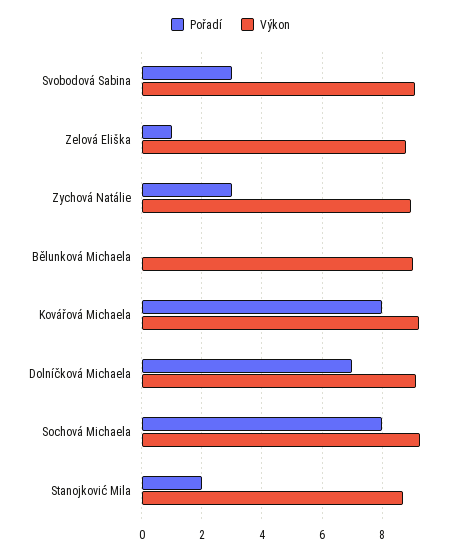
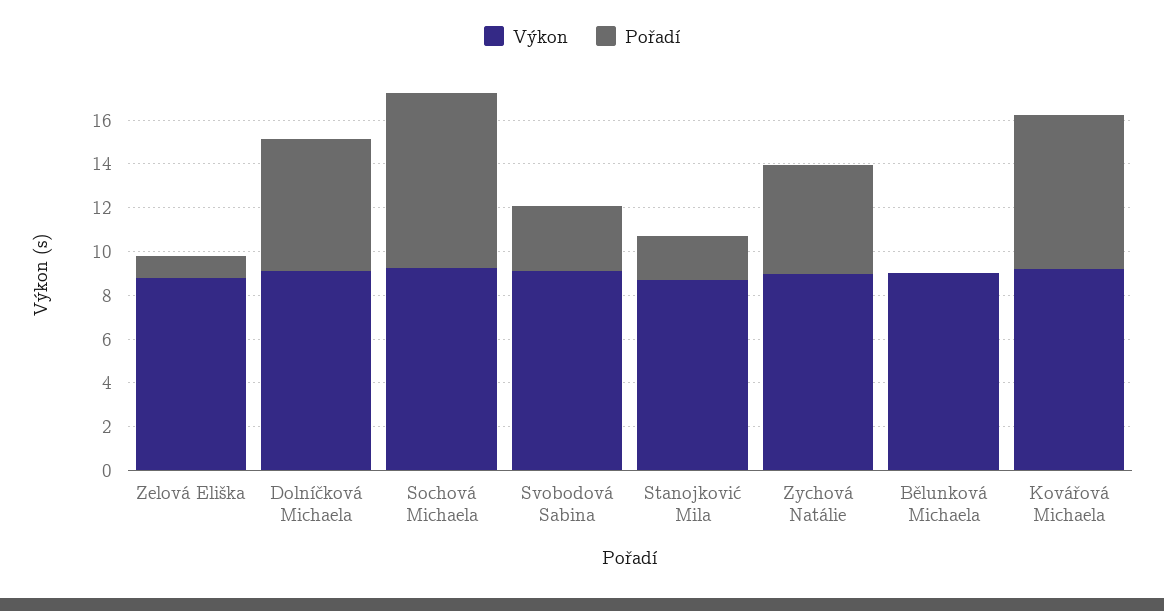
  {
    "Pořadí": {
      "Svobodová Sabina": 3,
      "Zelová Eliška": 1,
-     "Zychová Natálie": 3,
+     "Zychová Natálie": 5,
      "Bělunková Michaela": 0,
-     "Kovářová Michaela": 8,
+     "Kovářová Michaela": 7,
-     "Dolníčková Michaela": 7,
+     "Dolníčková Michaela": 6,
      "Sochová Michaela": 8,
      "Stanojković Mila": 2
    },
    "Výkon": {
      "Svobodová Sabina": 9,
      "Zelová Eliška": 8.8,
      "Zychová Natálie": 9,
      "Bělunková Michaela": 9,
      "Kovářová Michaela": 9.2,
      "Dolníčková Michaela": 9.2,
      "Sochová Michaela": 9.2,
      "Stanojković Mila": 8.8
    }
  }

